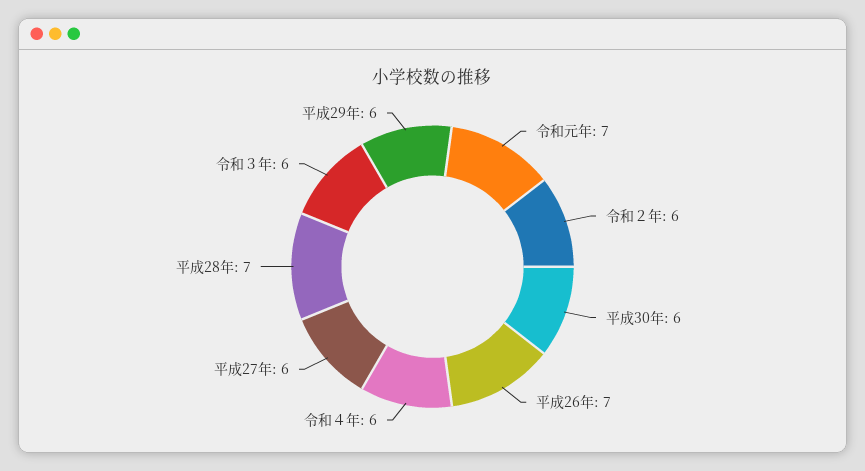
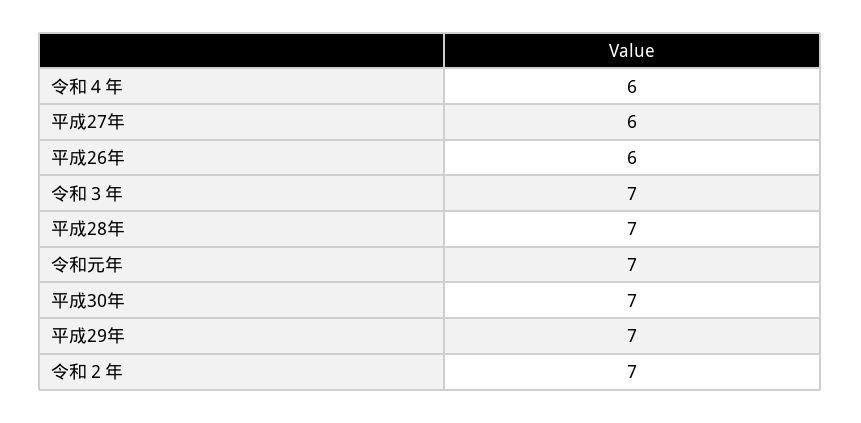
  {
    "令和元年": 7,
-   "令和２年": 6,
+   "令和２年": 7,
-   "平成30年": 6,
+   "平成30年": 7,
-   "平成26年": 7,
+   "平成26年": 6,
    "令和４年": 6,
    "平成27年": 6,
    "平成28年": 7,
-   "令和３年": 6,
+   "令和３年": 7,
-   "平成29年": 6
+   "平成29年": 7
  }

